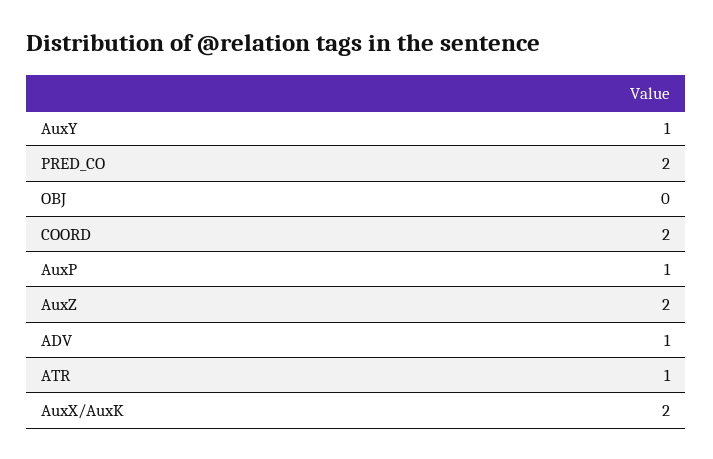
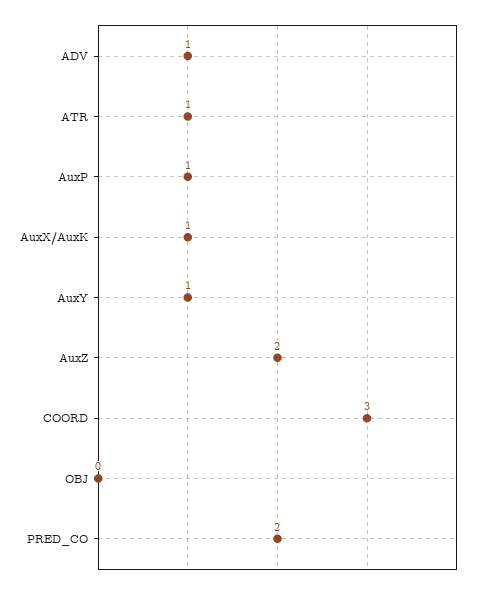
  {
    "AuxY": 1,
    "PRED_CO": 2,
    "OBJ": 0,
-   "COORD": 2,
+   "COORD": 3,
    "AuxP": 1,
    "AuxZ": 2,
    "ADV": 1,
    "ATR": 1,
-   "AuxX/AuxK": 2
+   "AuxX/AuxK": 1
  }

